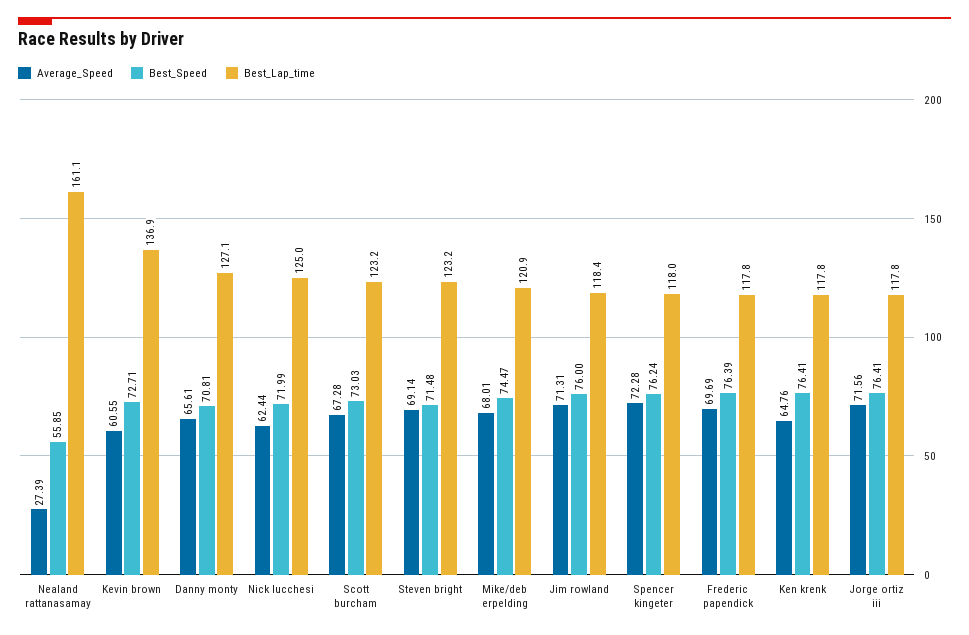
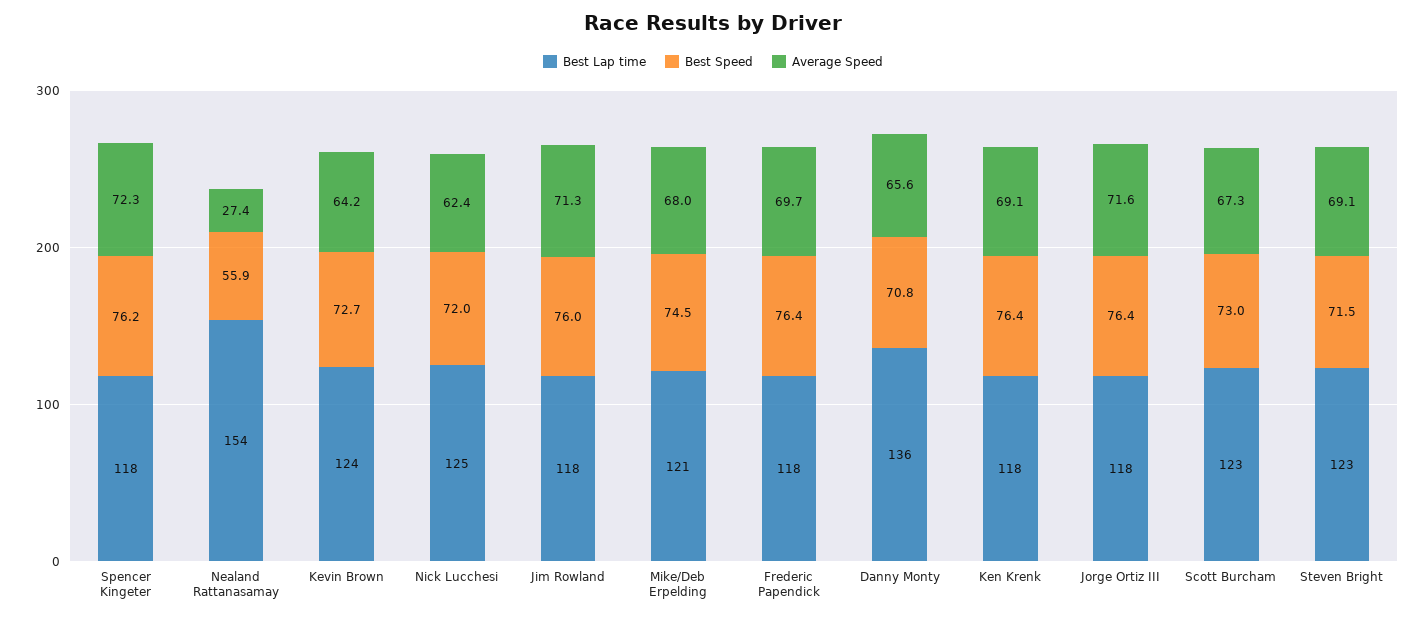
  {
    "Average_Speed": {
      "Nealand rattanasamay": 27.39,
-     "Kevin brown": 60.55,
+     "Kevin brown": 64.2,
      "Danny monty": 65.61,
      "Nick lucchesi": 62.44,
      "Scott burcham": 67.28,
      "Steven bright": 69.14,
      "Mike/deb erpelding": 68.01,
      "Jim rowland": 71.31,
      "Spencer kingeter": 72.28,
      "Frederic papendick": 69.69,
-     "Ken krenk": 64.76,
+     "Ken krenk": 69.1,
      "Jorge ortiz iii": 71.56
    },
    "Best_Speed": {
      "Nealand rattanasamay": 55.85,
      "Kevin brown": 72.71,
      "Danny monty": 70.81,
      "Nick lucchesi": 71.99,
      "Scott burcham": 73.03,
      "Steven bright": 71.48,
      "Mike/deb erpelding": 74.47,
      "Jim rowland": 76,
      "Spencer kingeter": 76.24,
      "Frederic papendick": 76.39,
      "Ken krenk": 76.41,
      "Jorge ortiz iii": 76.41
    },
    "Best_Lap_time": {
-     "Nealand rattanasamay": 161.1,
+     "Nealand rattanasamay": 154,
-     "Kevin brown": 136.9,
+     "Kevin brown": 124,
-     "Danny monty": 127.1,
+     "Danny monty": 136,
      "Nick lucchesi": 125,
      "Scott burcham": 123.2,
      "Steven bright": 123.2,
      "Mike/deb erpelding": 120.9,
      "Jim rowland": 118.4,
      "Spencer kingeter": 118,
      "Frederic papendick": 117.8,
      "Ken krenk": 117.8,
      "Jorge ortiz iii": 117.8
    }
  }

